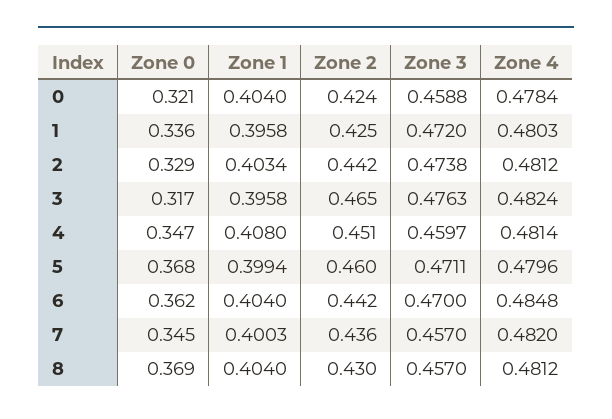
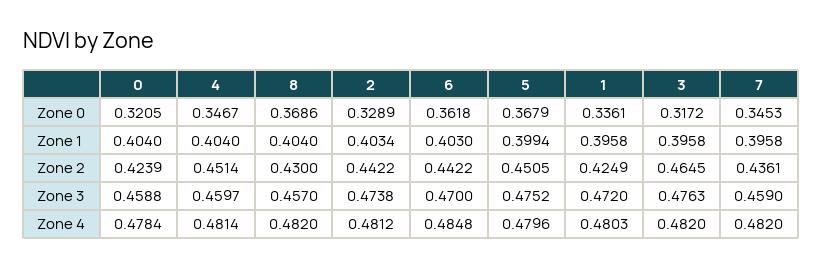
  {
    "Zone 0": {
      "0": 0.3205,
      "1": 0.3361,
      "2": 0.3289,
      "3": 0.3172,
      "4": 0.3467,
      "5": 0.3679,
      "6": 0.3618,
      "7": 0.3453,
      "8": 0.3686
    },
    "Zone 1": {
      "0": 0.404,
      "1": 0.3958,
      "2": 0.4034,
      "3": 0.3958,
-     "4": 0.408,
+     "4": 0.404,
      "5": 0.3994,
-     "6": 0.404,
+     "6": 0.403,
-     "7": 0.4003,
+     "7": 0.3958,
      "8": 0.404
    },
    "Zone 2": {
      "0": 0.4239,
      "1": 0.4249,
      "2": 0.4422,
      "3": 0.4645,
      "4": 0.4514,
-     "5": 0.46,
+     "5": 0.4505,
      "6": 0.4422,
      "7": 0.4361,
      "8": 0.43
    },
    "Zone 3": {
      "0": 0.4588,
      "1": 0.472,
      "2": 0.4738,
      "3": 0.4763,
      "4": 0.4597,
-     "5": 0.4711,
+     "5": 0.4752,
      "6": 0.47,
-     "7": 0.457,
+     "7": 0.459,
      "8": 0.457
    },
    "Zone 4": {
      "0": 0.4784,
      "1": 0.4803,
      "2": 0.4812,
-     "3": 0.4824,
+     "3": 0.482,
      "4": 0.4814,
      "5": 0.4796,
      "6": 0.4848,
      "7": 0.482,
-     "8": 0.4812
+     "8": 0.482
    }
  }

